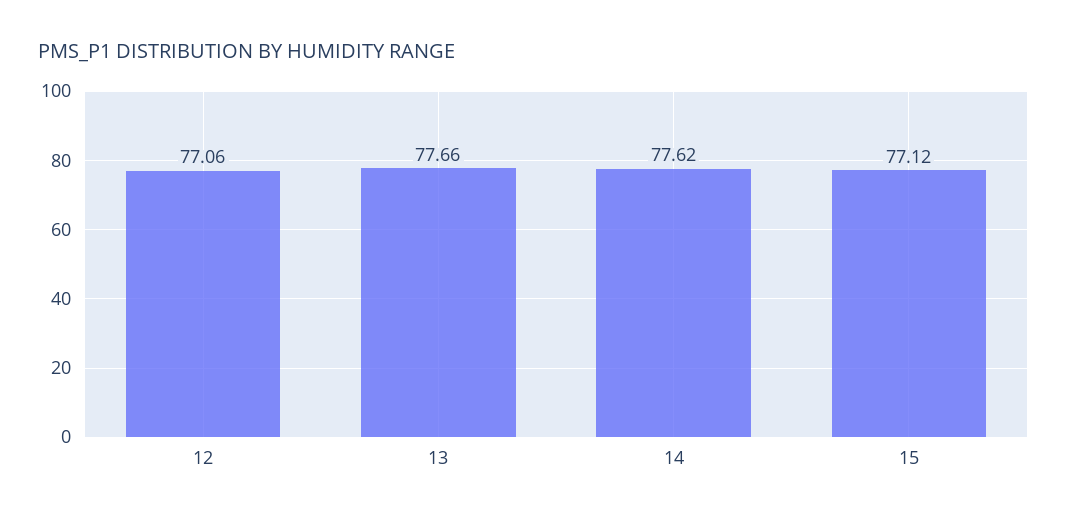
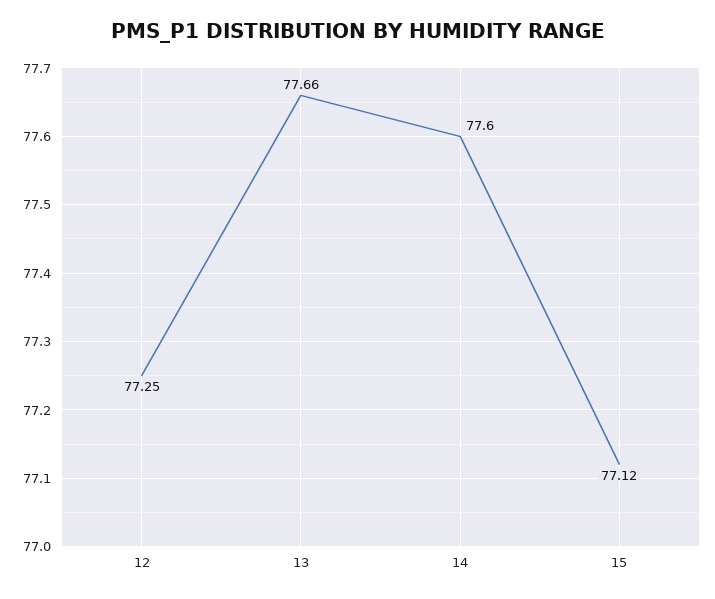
  {
-   "12": 77.06,
+   "12": 77.25,
    "13": 77.66,
-   "14": 77.62,
+   "14": 77.6,
    "15": 77.12
  }

